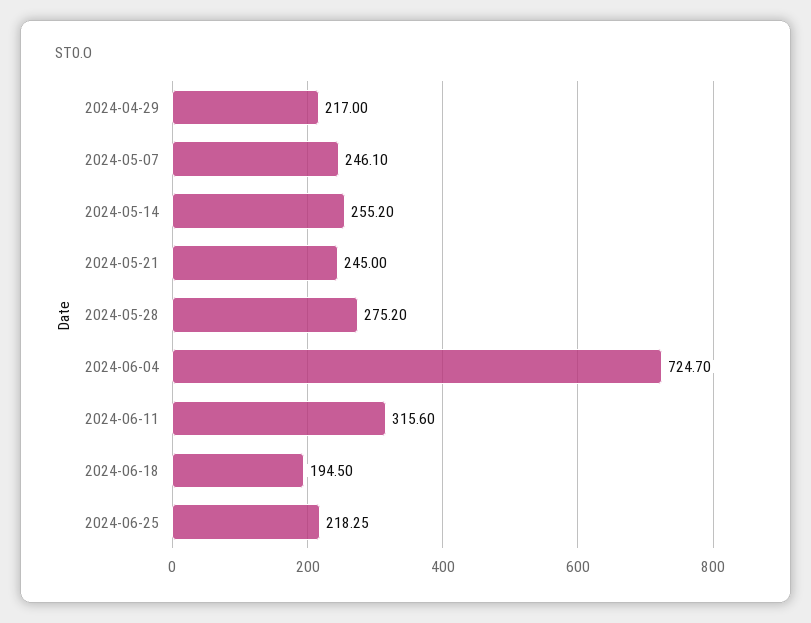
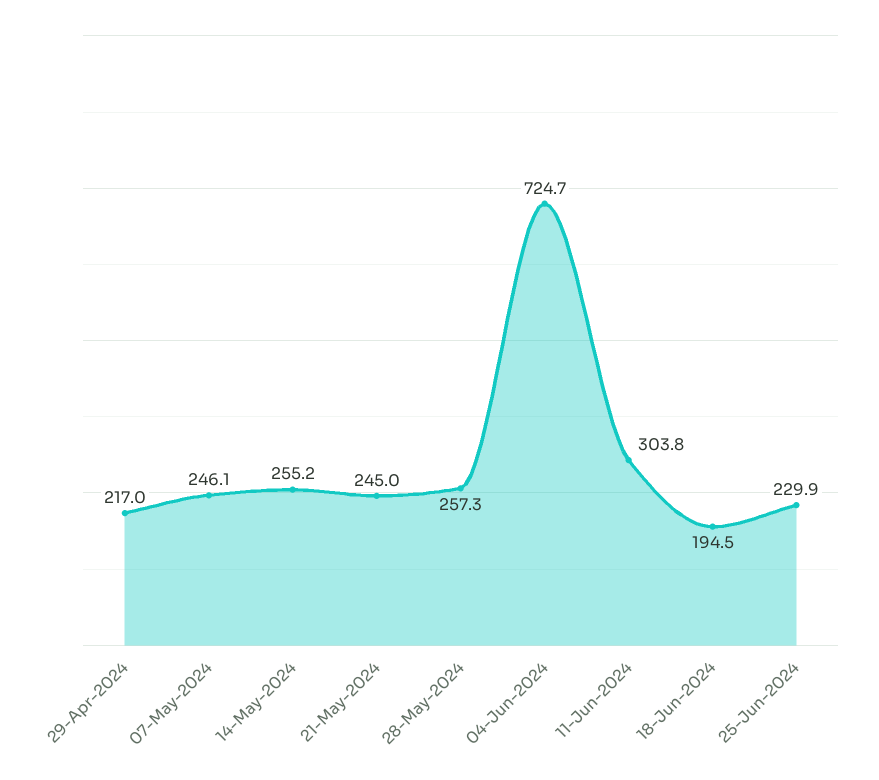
  {
    "2024-04-29": 217,
    "2024-05-07": 246.1,
    "2024-05-14": 255.2,
    "2024-05-21": 245,
-   "2024-05-28": 275.2,
+   "2024-05-28": 257.3,
    "2024-06-04": 724.7,
-   "2024-06-11": 315.6,
+   "2024-06-11": 303.8,
    "2024-06-18": 194.5,
-   "2024-06-25": 218.25
+   "2024-06-25": 229.9
  }

